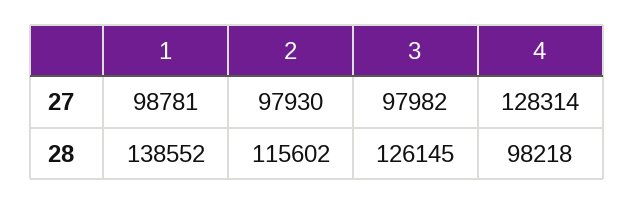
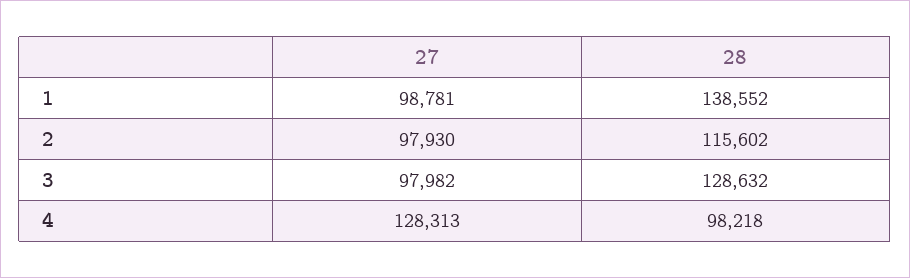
  {
    "1": {
      "27": 98781,
      "28": 138552
    },
    "2": {
      "27": 97930,
      "28": 115602
    },
    "3": {
      "27": 97982,
-     "28": 126145
+     "28": 128632
    },
    "4": {
-     "27": 128314,
+     "27": 128313,
      "28": 98218
    }
  }

